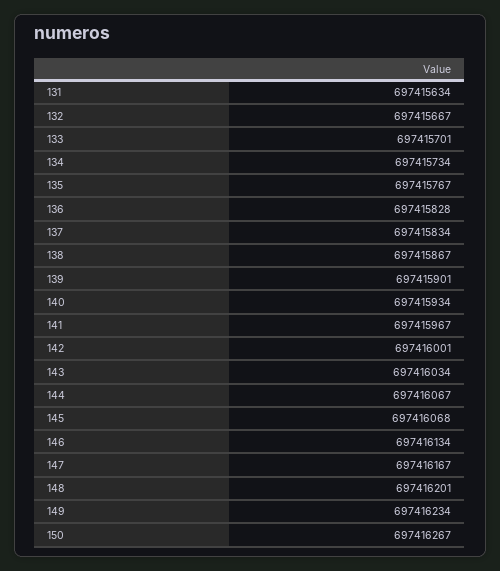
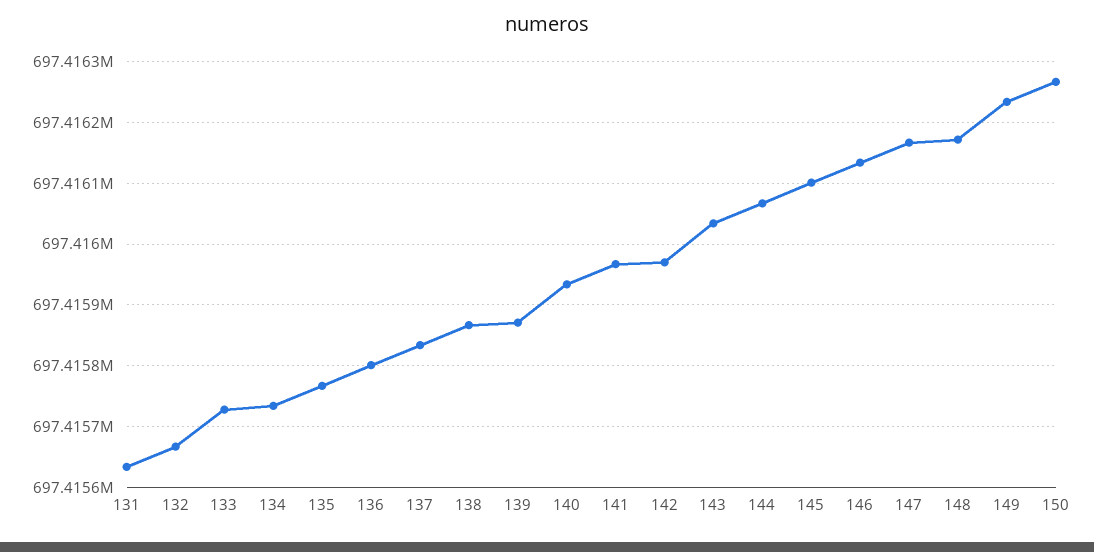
  {
    "131": 697415634,
    "132": 697415667,
-   "133": 697415701,
+   "133": 697415730,
    "134": 697415734,
    "135": 697415767,
-   "136": 697415828,
+   "136": 697415800,
    "137": 697415834,
    "138": 697415867,
-   "139": 697415901,
+   "139": 697415870,
    "140": 697415934,
    "141": 697415967,
-   "142": 697416001,
+   "142": 697415970,
    "143": 697416034,
    "144": 697416067,
-   "145": 697416068,
+   "145": 697416100,
    "146": 697416134,
    "147": 697416167,
-   "148": 697416201,
+   "148": 697416170,
    "149": 697416234,
    "150": 697416267
  }

